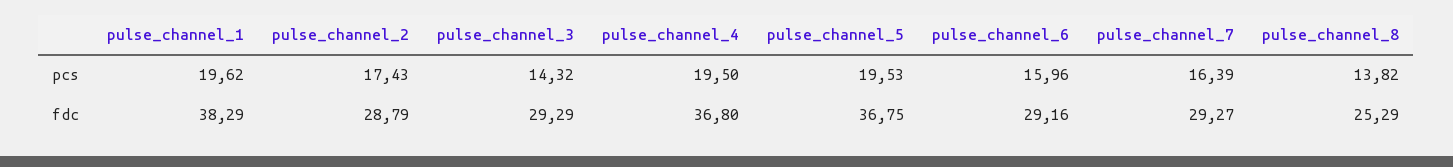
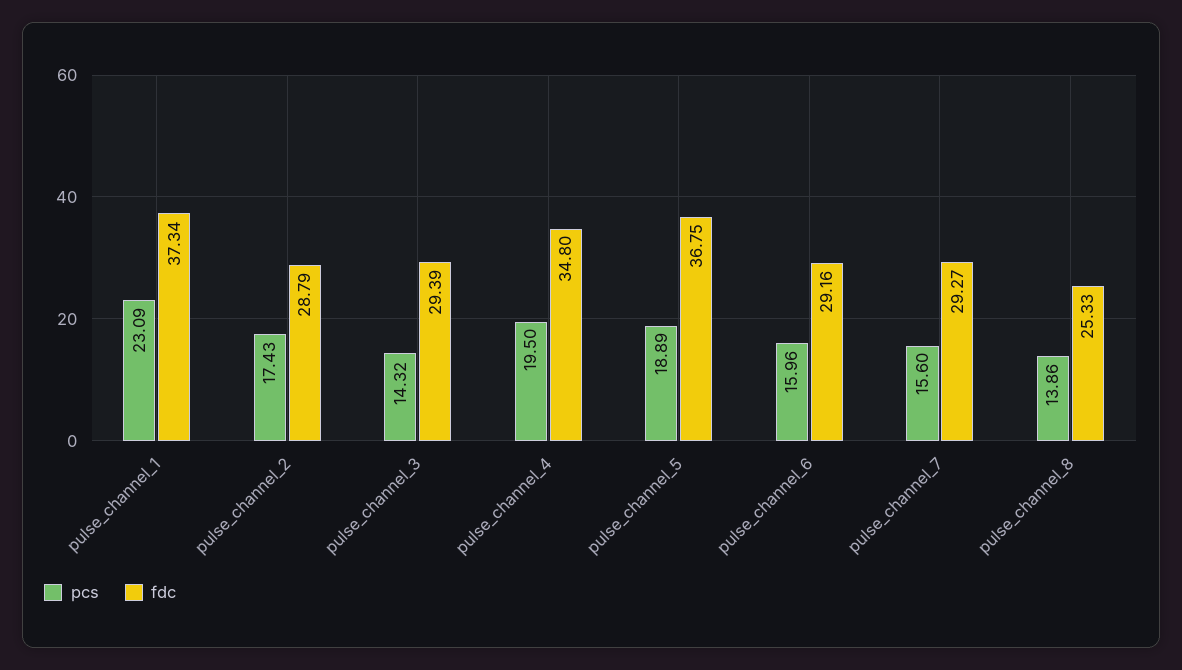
  {
    "pcs": {
-     "pulse_channel_1": 19.62,
+     "pulse_channel_1": 23.09,
      "pulse_channel_2": 17.43,
      "pulse_channel_3": 14.32,
      "pulse_channel_4": 19.5,
-     "pulse_channel_5": 19.53,
+     "pulse_channel_5": 18.89,
      "pulse_channel_6": 15.96,
-     "pulse_channel_7": 16.39,
+     "pulse_channel_7": 15.6,
-     "pulse_channel_8": 13.82
+     "pulse_channel_8": 13.86
    },
    "fdc": {
-     "pulse_channel_1": 38.29,
+     "pulse_channel_1": 37.34,
      "pulse_channel_2": 28.79,
-     "pulse_channel_3": 29.29,
+     "pulse_channel_3": 29.39,
-     "pulse_channel_4": 36.8,
+     "pulse_channel_4": 34.8,
      "pulse_channel_5": 36.75,
      "pulse_channel_6": 29.16,
      "pulse_channel_7": 29.27,
-     "pulse_channel_8": 25.29
+     "pulse_channel_8": 25.33
    }
  }

